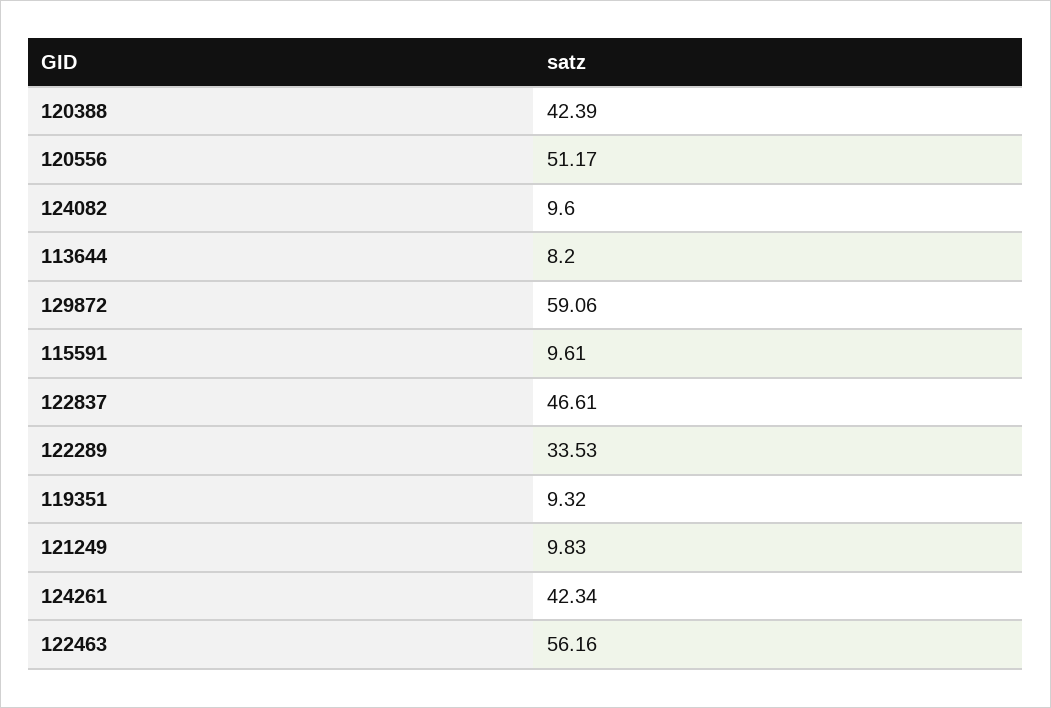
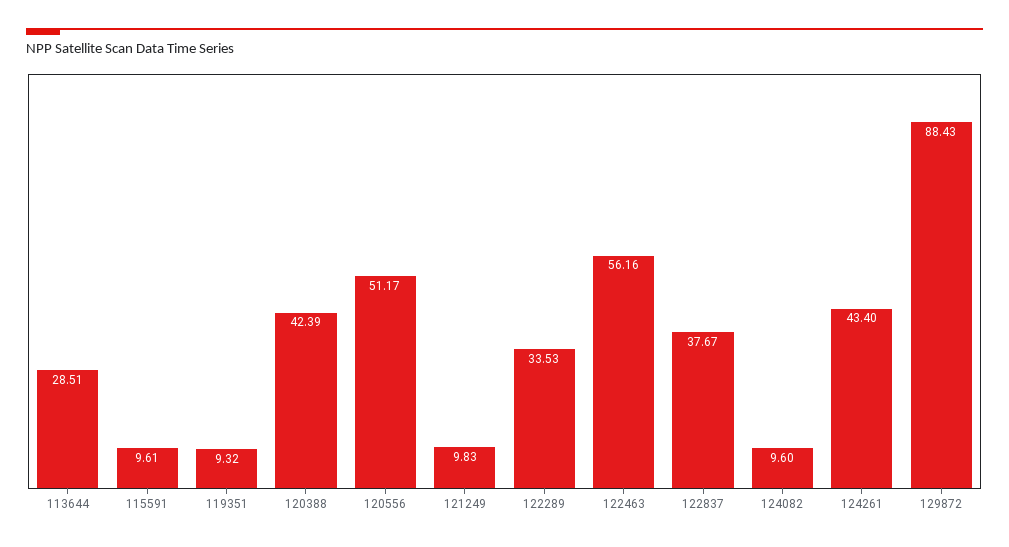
  {
    "120388": 42.39,
    "120556": 51.17,
    "124082": 9.6,
-   "113644": 8.2,
+   "113644": 28.51,
-   "129872": 59.06,
+   "129872": 88.43,
    "115591": 9.61,
-   "122837": 46.61,
+   "122837": 37.67,
    "122289": 33.53,
    "119351": 9.32,
    "121249": 9.83,
-   "124261": 42.34,
+   "124261": 43.4,
    "122463": 56.16
  }

